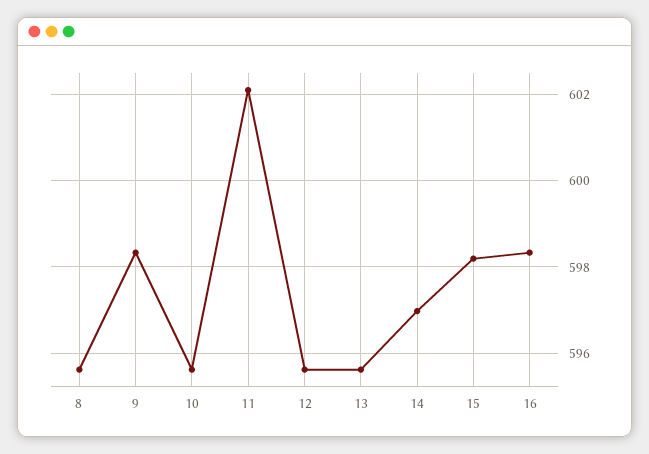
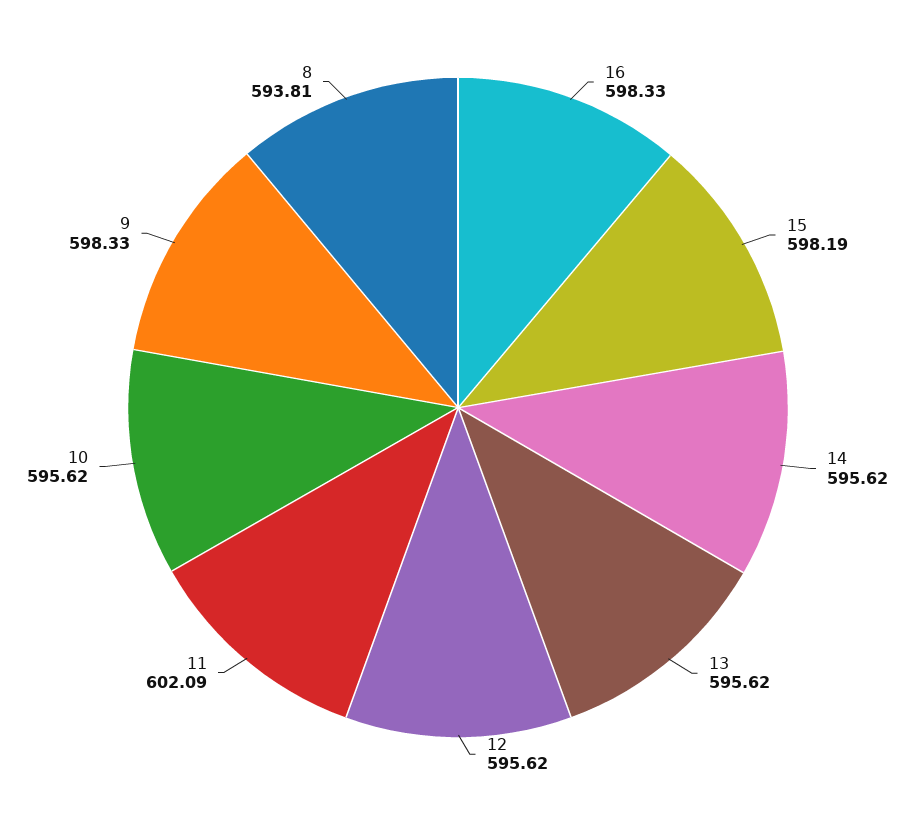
  {
-   "8": 595.6,
+   "8": 593.81,
    "9": 598.33,
    "10": 595.62,
    "11": 602.09,
    "12": 595.62,
    "13": 595.62,
-   "14": 597,
+   "14": 595.62,
    "15": 598.19,
    "16": 598.33
  }

